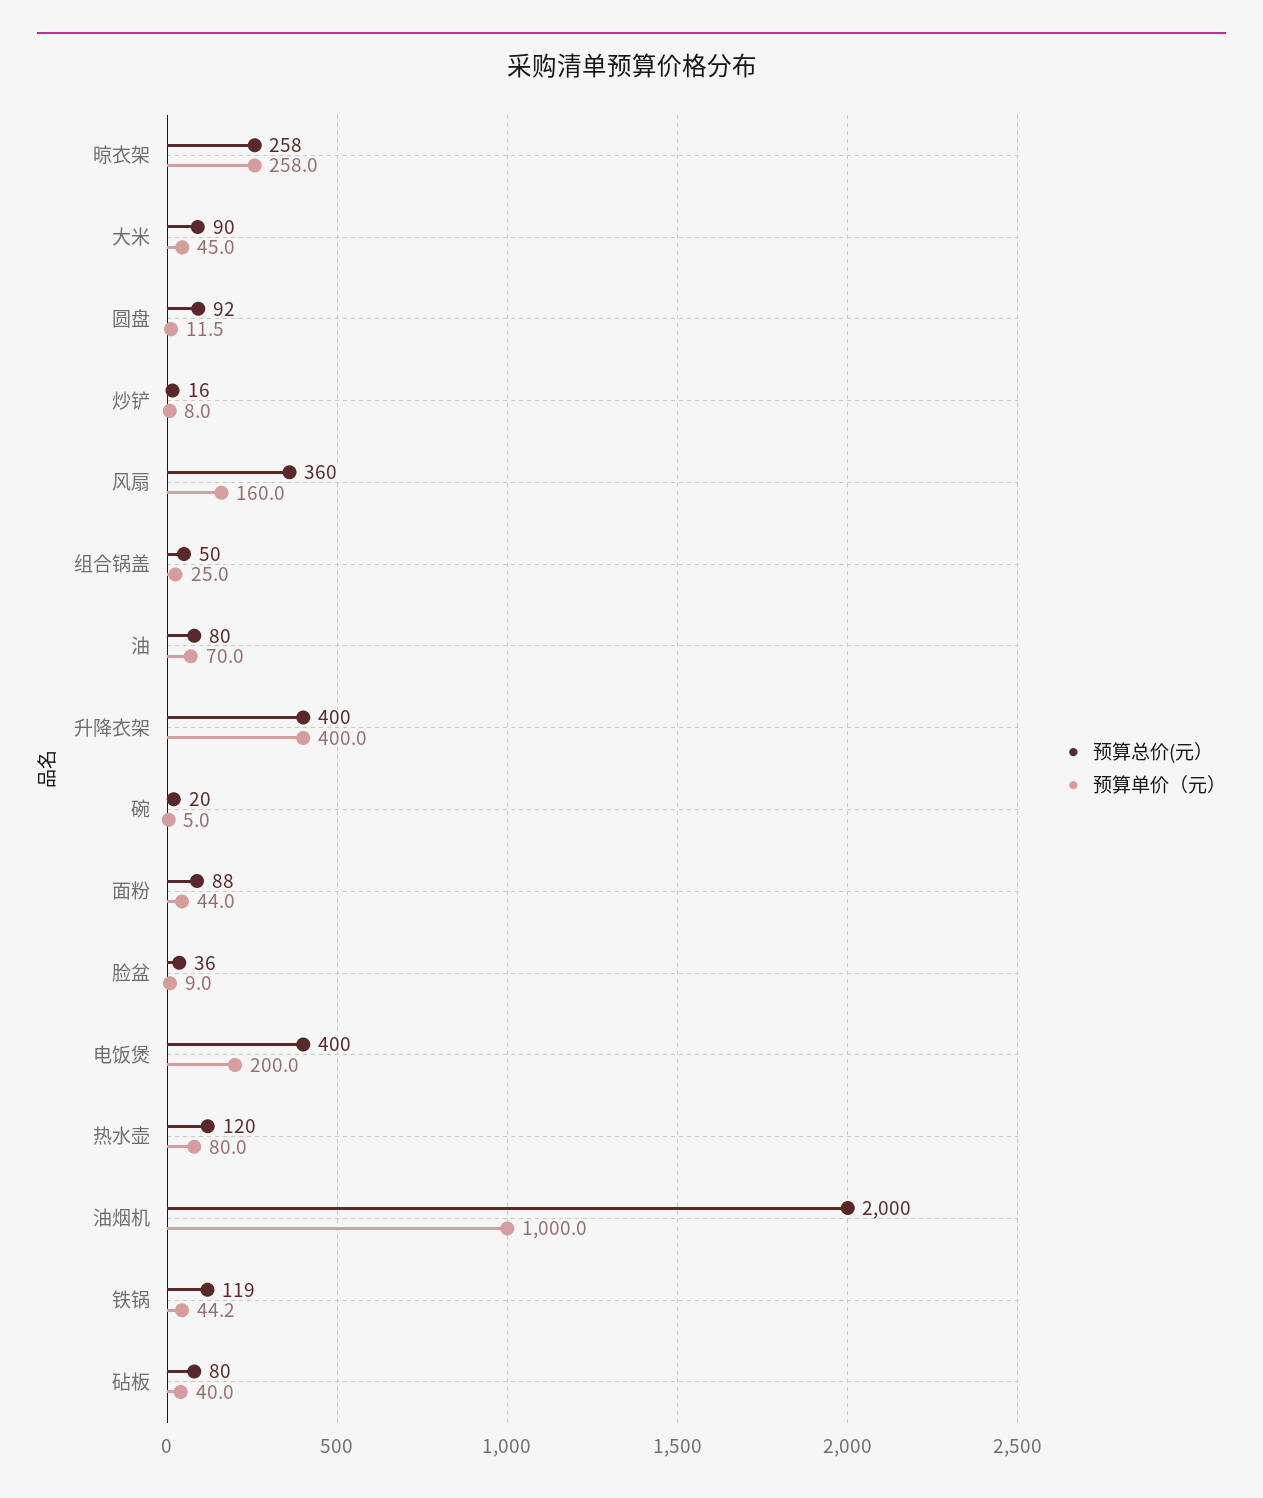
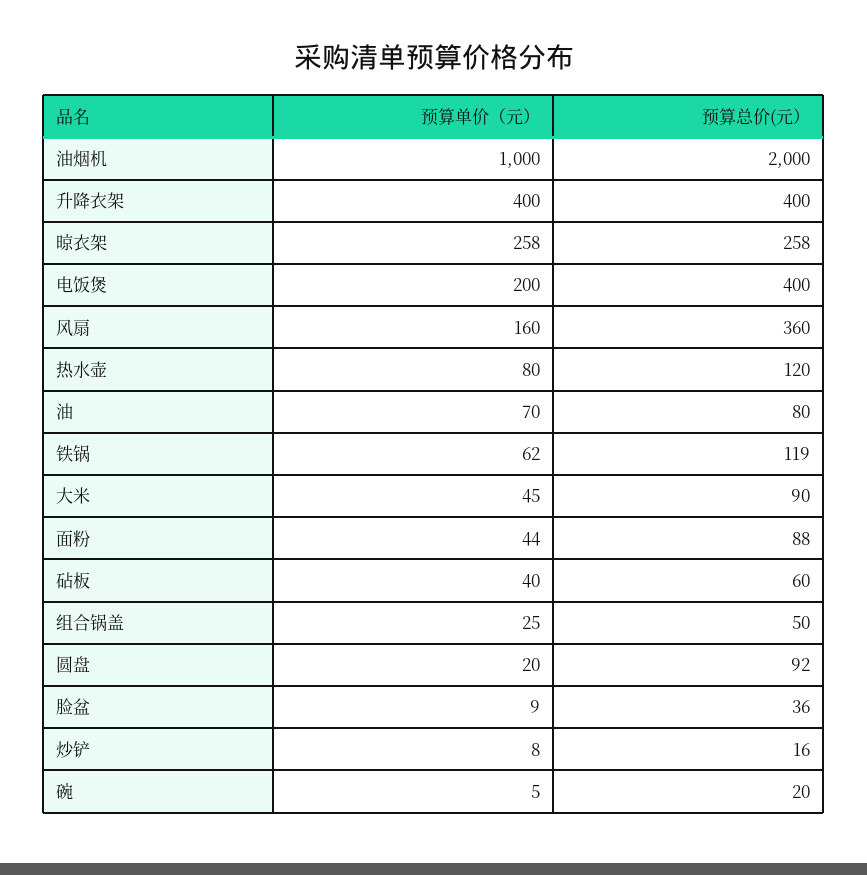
  {
    "预算总价(元）": {
      "晾衣架": 258,
      "大米": 90,
      "圆盘": 92,
      "炒铲": 16,
      "风扇": 360,
      "组合锅盖": 50,
      "油": 80,
      "升降衣架": 400,
      "碗": 20,
      "面粉": 88,
      "脸盆": 36,
      "电饭煲": 400,
      "热水壶": 120,
      "油烟机": 2000,
      "铁锅": 119,
-     "砧板": 80
+     "砧板": 60
    },
    "预算单价（元）": {
      "晾衣架": 258,
      "大米": 45,
-     "圆盘": 11.5,
+     "圆盘": 20,
      "炒铲": 8,
      "风扇": 160,
      "组合锅盖": 25,
      "油": 70,
      "升降衣架": 400,
      "碗": 5,
      "面粉": 44,
      "脸盆": 9,
      "电饭煲": 200,
      "热水壶": 80,
      "油烟机": 1000,
-     "铁锅": 44.2,
+     "铁锅": 62,
      "砧板": 40
    }
  }

